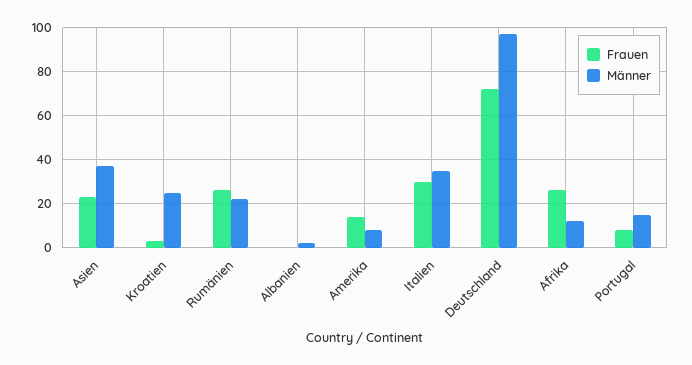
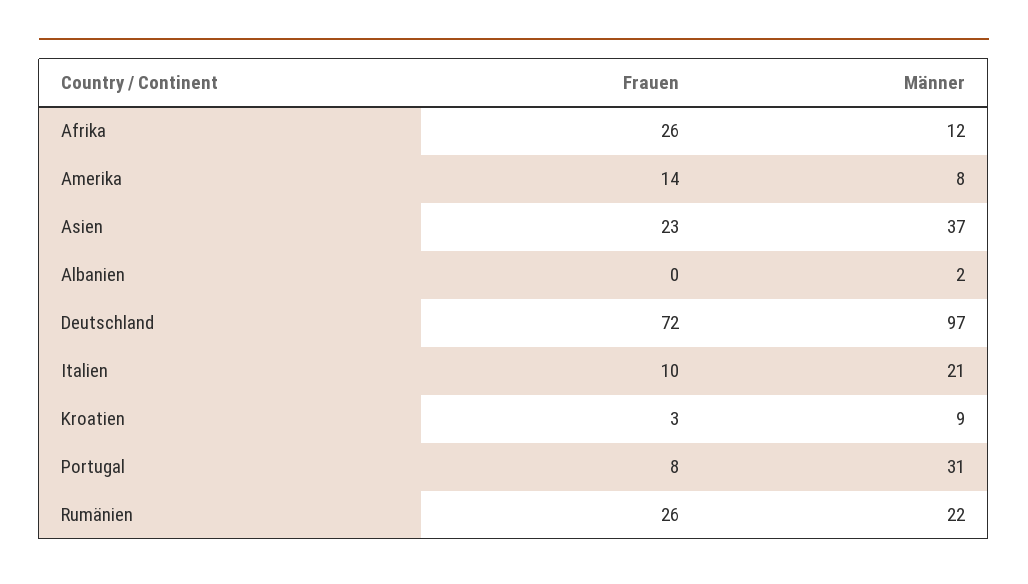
  {
    "Frauen": {
      "Asien": 23,
      "Kroatien": 3,
      "Rumänien": 26,
      "Albanien": 0,
      "Amerika": 14,
-     "Italien": 30,
+     "Italien": 10,
      "Deutschland": 72,
      "Afrika": 26,
      "Portugal": 8
    },
    "Männer": {
      "Asien": 37,
-     "Kroatien": 25,
+     "Kroatien": 9,
      "Rumänien": 22,
      "Albanien": 2,
      "Amerika": 8,
-     "Italien": 35,
+     "Italien": 21,
      "Deutschland": 97,
      "Afrika": 12,
-     "Portugal": 15
+     "Portugal": 31
    }
  }

